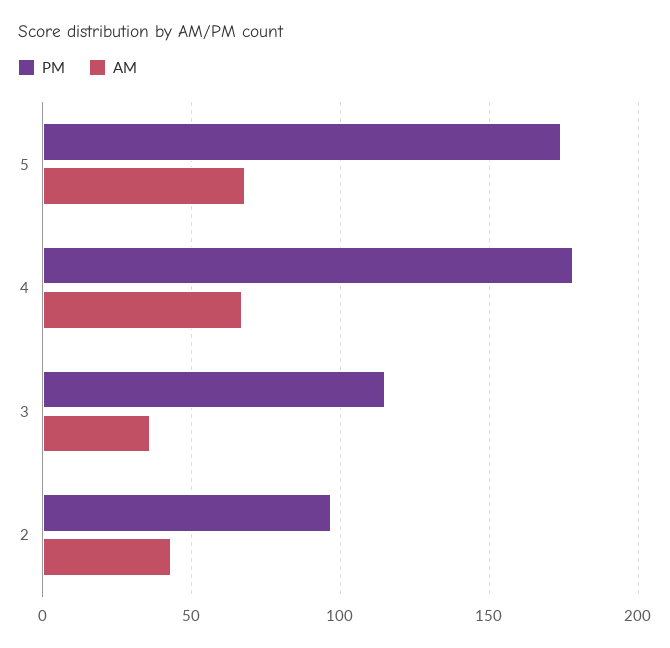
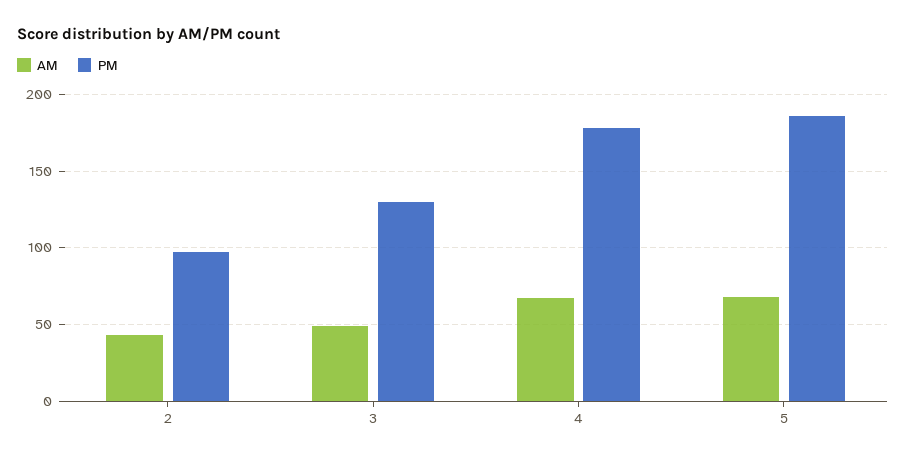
  {
    "PM": {
-     "5": 175,
+     "5": 185,
      "4": 180,
-     "3": 115,
+     "3": 130,
      "2": 95
    },
    "AM": {
      "5": 70,
      "4": 65,
-     "3": 35,
+     "3": 50,
      "2": 45
    }
  }

